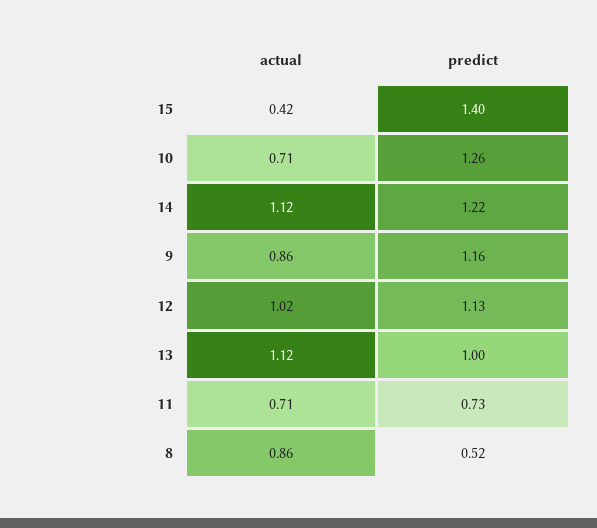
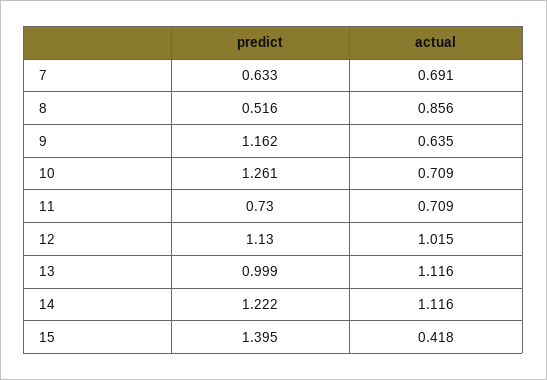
  {
    "actual": {
      "15": 0.418,
      "10": 0.709,
      "14": 1.116,
-     "9": 0.86,
+     "9": 0.635,
      "12": 1.015,
      "13": 1.116,
      "11": 0.709,
-     "8": 0.856
+     "8": 0.856,
+     "7": 0.691
    },
    "predict": {
      "15": 1.395,
      "10": 1.261,
      "14": 1.222,
      "9": 1.162,
      "12": 1.13,
      "13": 0.999,
      "11": 0.73,
-     "8": 0.516
+     "8": 0.516,
+     "7": 0.633
    }
  }

